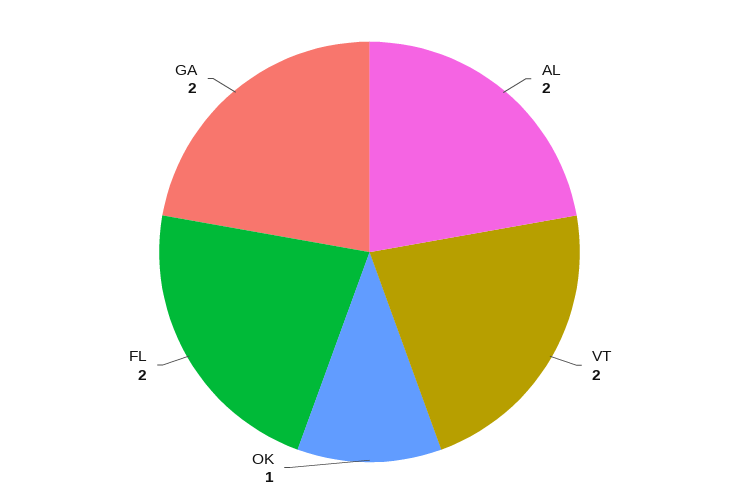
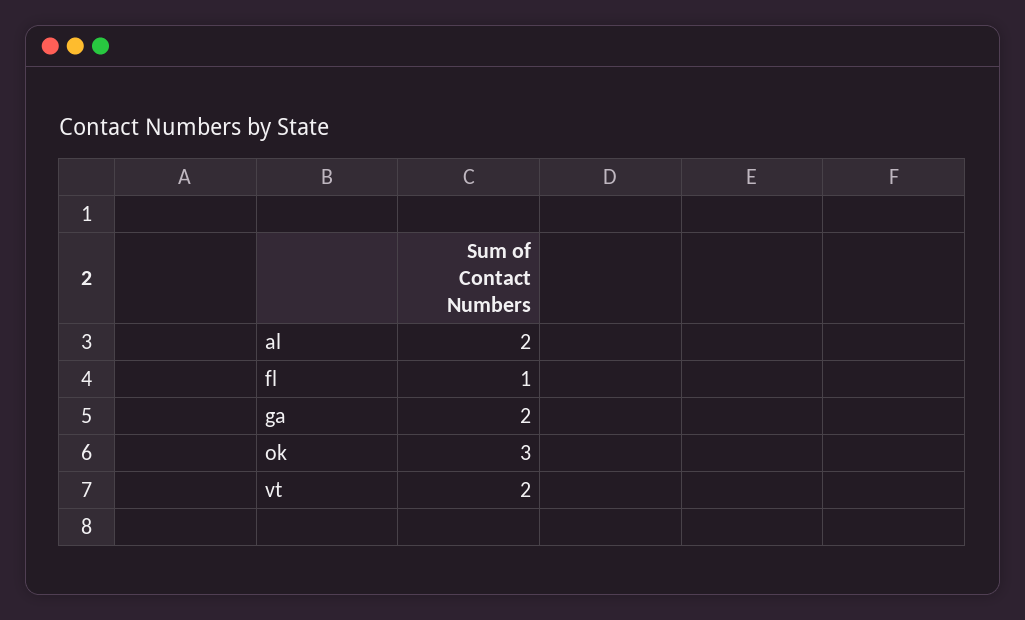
  {
    "AL": 2,
    "VT": 2,
-   "OK": 1,
+   "OK": 3,
-   "FL": 2,
+   "FL": 1,
    "GA": 2
  }

